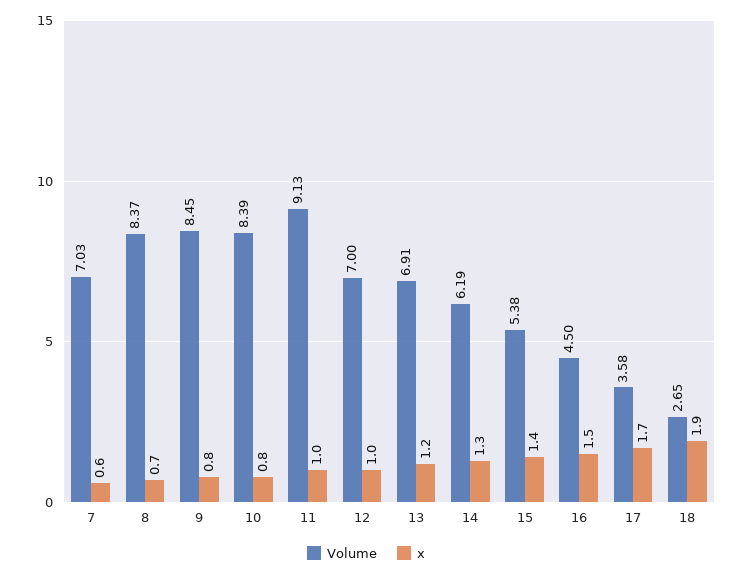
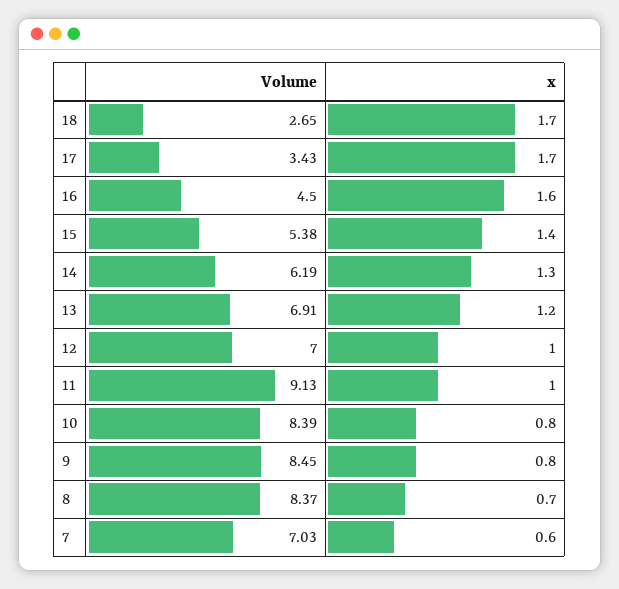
  {
    "Volume": {
      "7": 7.03,
      "8": 8.37,
      "9": 8.45,
      "10": 8.39,
      "11": 9.13,
      "12": 7,
      "13": 6.91,
      "14": 6.19,
      "15": 5.38,
      "16": 4.5,
-     "17": 3.58,
+     "17": 3.43,
      "18": 2.65
    },
    "x": {
      "7": 0.6,
      "8": 0.7,
      "9": 0.8,
      "10": 0.8,
      "11": 1,
      "12": 1,
      "13": 1.2,
      "14": 1.3,
      "15": 1.4,
-     "16": 1.5,
+     "16": 1.6,
      "17": 1.7,
-     "18": 1.9
+     "18": 1.7
    }
  }

